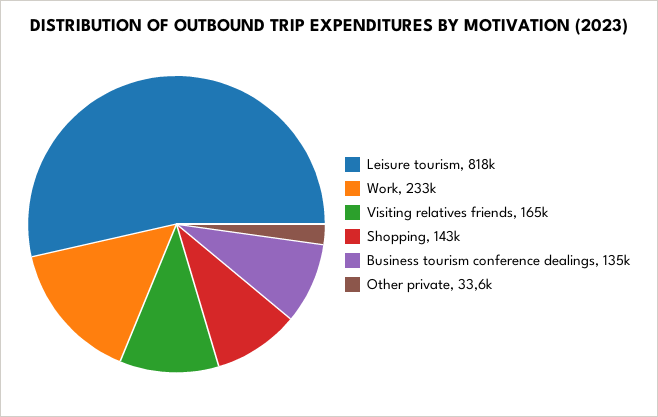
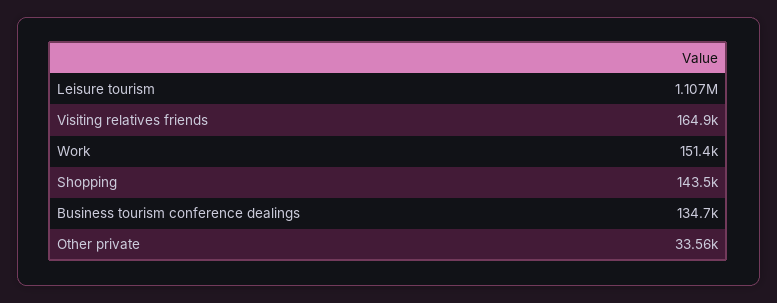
  {
-   "Leisure tourism": 818000,
+   "Leisure tourism": 1107000,
-   "Work": 233000,
+   "Work": 151400,
    "Visiting relatives friends": 164900,
    "Shopping": 143500,
    "Business tourism conference dealings": 134700,
    "Other private": 33560
  }

